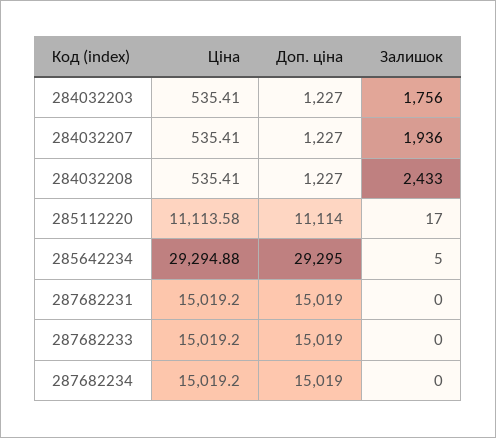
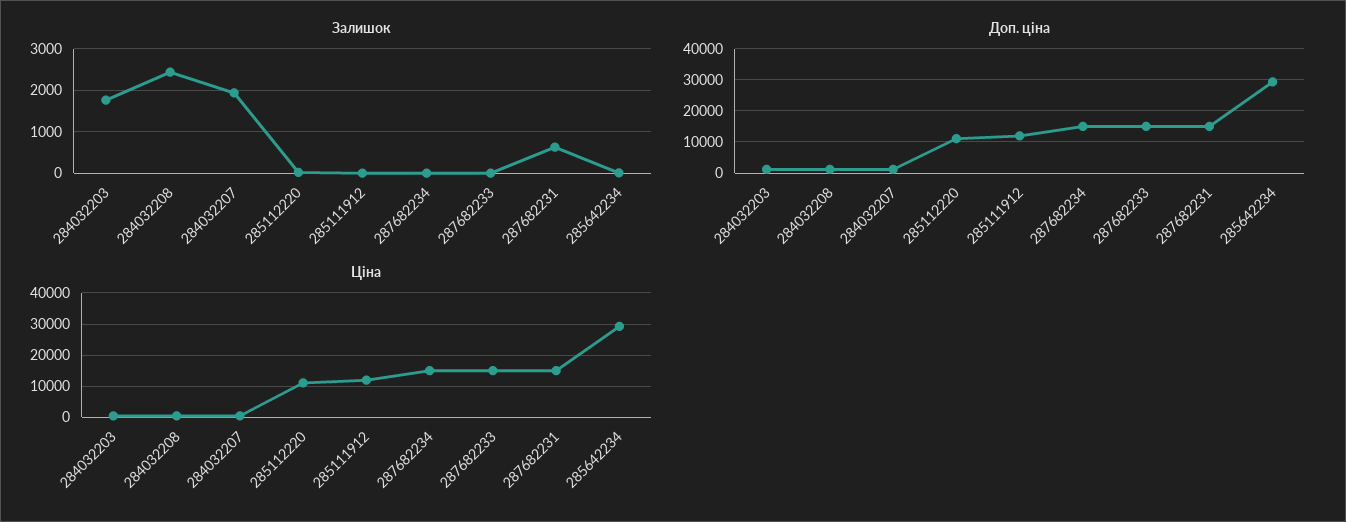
  {
    "Ціна": {
      "284032203": 535.41,
      "284032207": 535.41,
      "284032208": 535.41,
      "285112220": 11113.58,
      "285642234": 29294.88,
      "287682231": 15019.2,
      "287682233": 15019.2,
-     "287682234": 15019.2
+     "287682234": 15019.2,
+     "285111912": 12000
    },
    "Доп. ціна": {
      "284032203": 1227,
      "284032207": 1227,
      "284032208": 1227,
      "285112220": 11114,
      "285642234": 29295,
      "287682231": 15019,
      "287682233": 15019,
-     "287682234": 15019
+     "287682234": 15019,
+     "285111912": 12000
    },
    "Залишок": {
      "284032203": 1756,
      "284032207": 1936,
      "284032208": 2433,
      "285112220": 17,
      "285642234": 5,
-     "287682231": 0,
+     "287682231": 600,
      "287682233": 0,
-     "287682234": 0
+     "287682234": 0,
+     "285111912": 0
    }
  }

